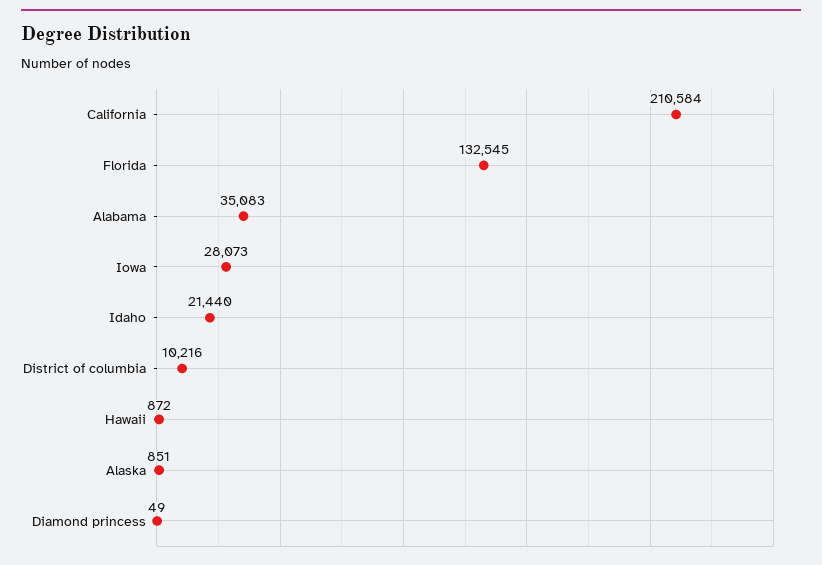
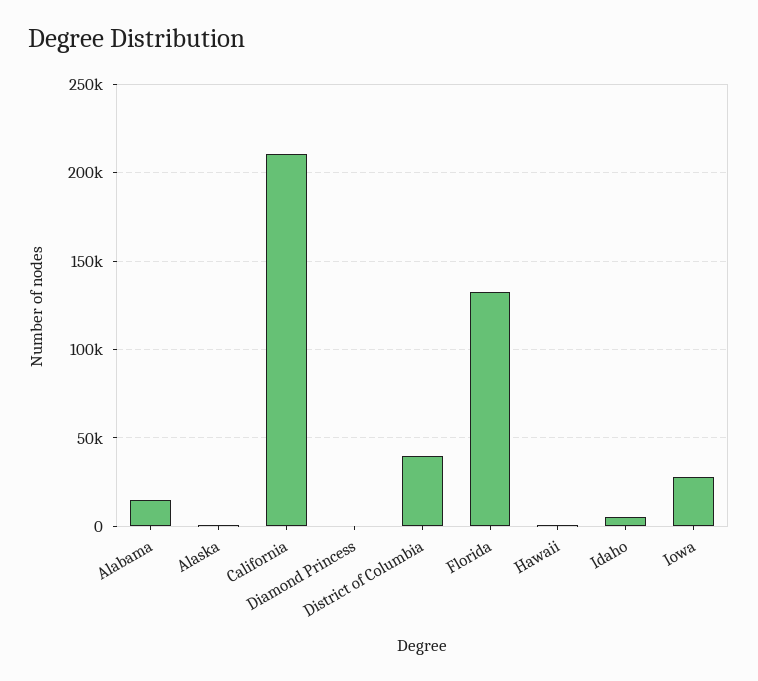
  {
    "California": 210584,
    "Florida": 132545,
-   "Alabama": 35083,
+   "Alabama": 15000,
    "Iowa": 28073,
-   "Idaho": 21440,
+   "Idaho": 5000,
-   "District of columbia": 10216,
+   "District of columbia": 40000,
    "Hawaii": 872,
    "Alaska": 851,
    "Diamond princess": 49
  }

